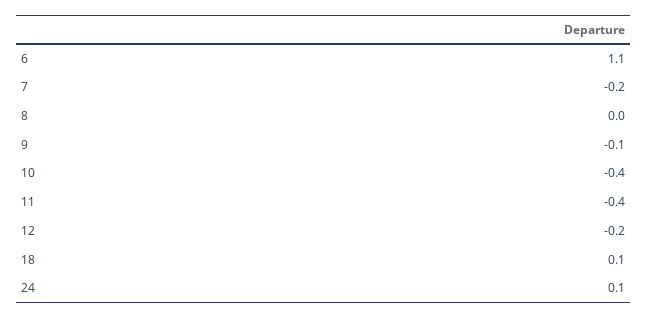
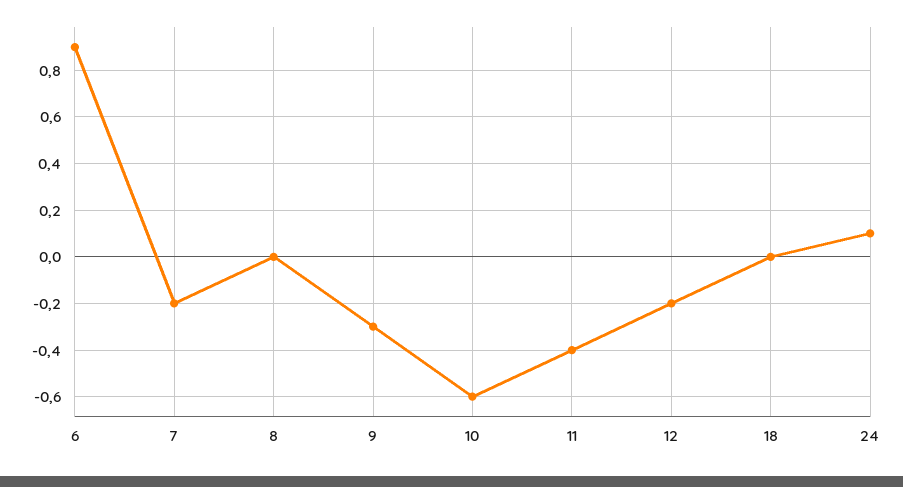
  {
-   "6": 1.1,
+   "6": 0.9,
    "7": -0.2,
    "8": 0,
-   "9": -0.1,
+   "9": -0.3,
-   "10": -0.4,
+   "10": -0.6,
    "11": -0.4,
    "12": -0.2,
-   "18": 0.1,
+   "18": 0,
    "24": 0.1
  }

